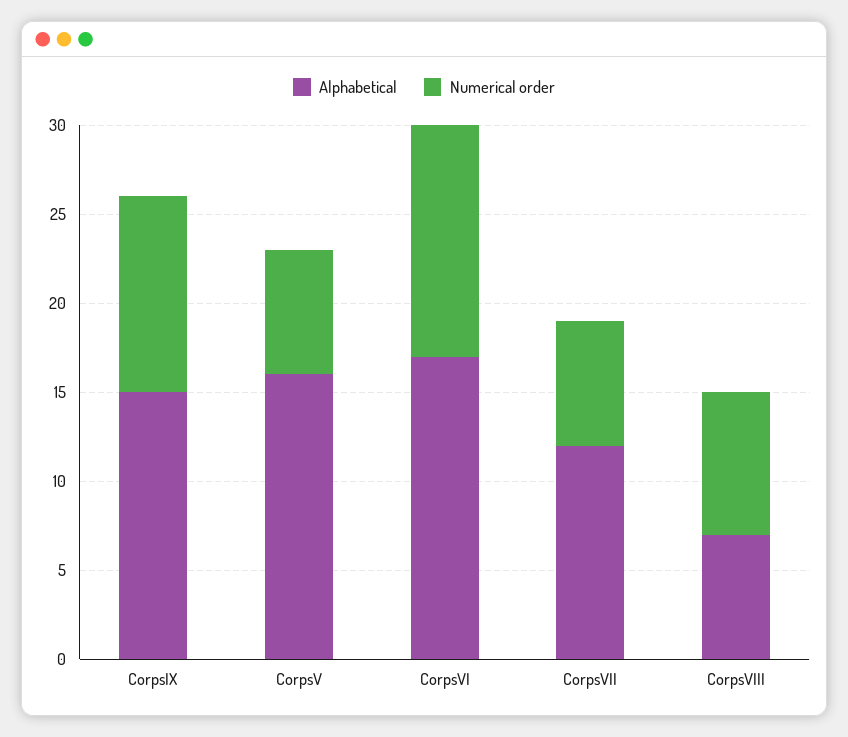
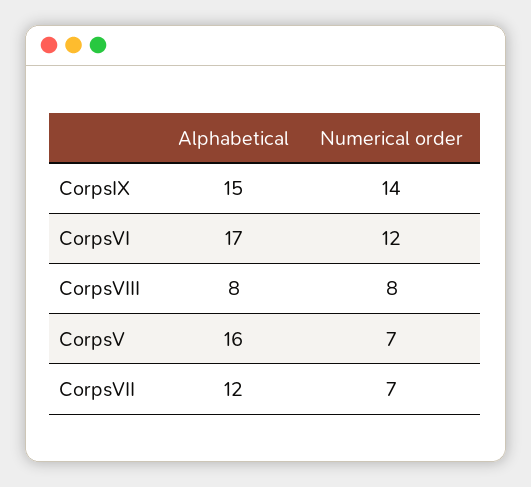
  {
    "Alphabetical": {
      "CorpsIX": 15,
      "CorpsV": 16,
      "CorpsVI": 17,
      "CorpsVII": 12,
-     "CorpsVIII": 7
+     "CorpsVIII": 8
    },
    "Numerical order": {
-     "CorpsIX": 11,
+     "CorpsIX": 14,
      "CorpsV": 7,
-     "CorpsVI": 13,
+     "CorpsVI": 12,
      "CorpsVII": 7,
      "CorpsVIII": 8
    }
  }

